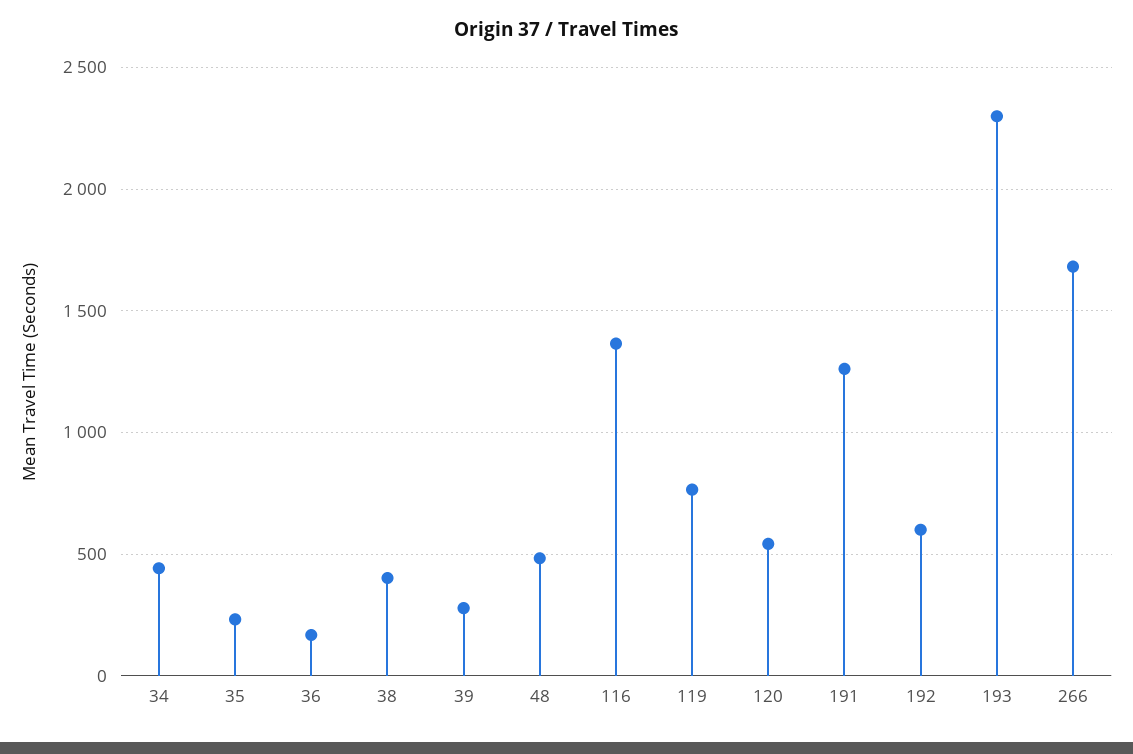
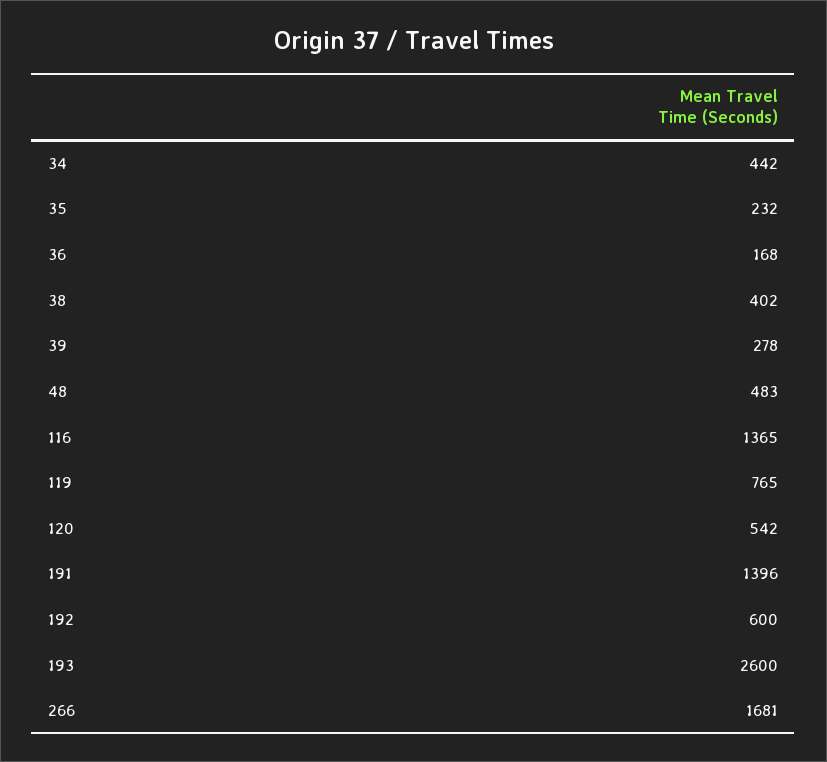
  {
    "34": 442,
    "35": 232,
    "36": 168,
    "38": 402,
    "39": 278,
    "48": 483,
    "116": 1365,
    "119": 765,
    "120": 542,
-   "191": 1250,
+   "191": 1396,
    "192": 600,
-   "193": 2300,
+   "193": 2600,
    "266": 1681
  }

